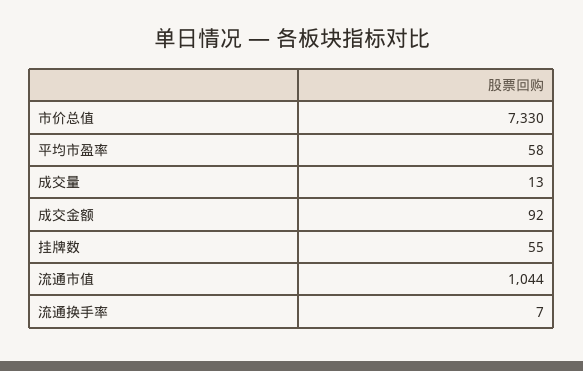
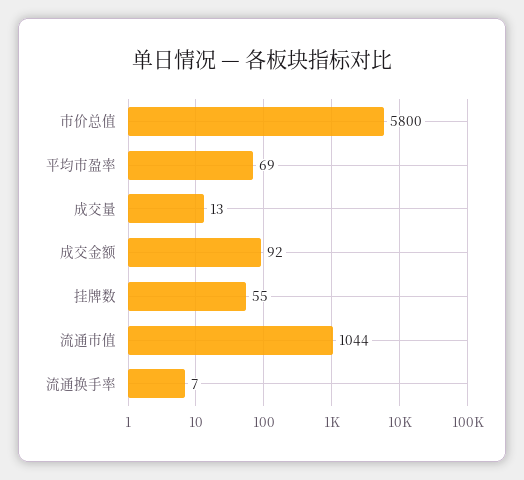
  {
-   "市价总值": 7330,
+   "市价总值": 5800,
-   "平均市盈率": 58,
+   "平均市盈率": 69,
    "成交量": 13,
    "成交金额": 92,
    "挂牌数": 55,
    "流通市值": 1044,
    "流通换手率": 7
  }

